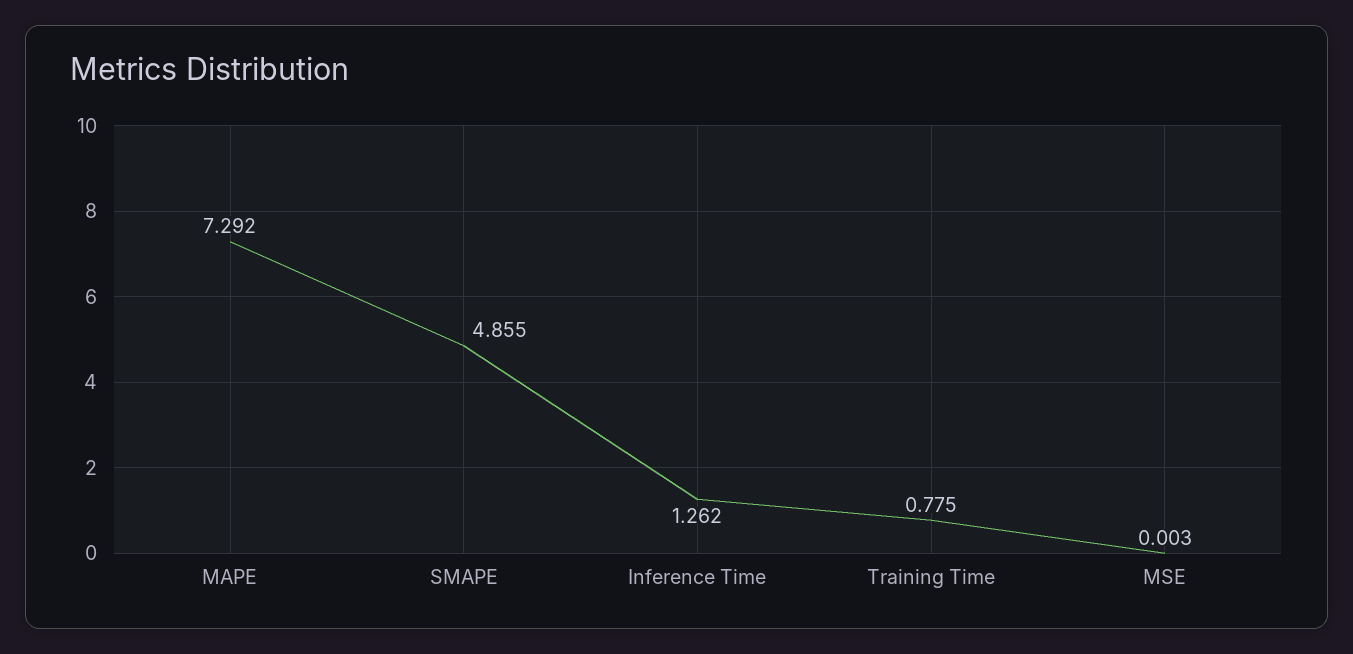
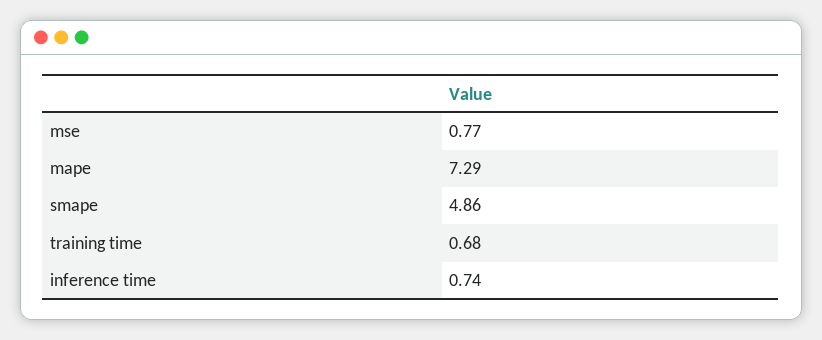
  {
    "MAPE": 7.292,
    "SMAPE": 4.855,
-   "Inference Time": 1.262,
+   "Inference Time": 0.74,
-   "Training Time": 0.775,
+   "Training Time": 0.68,
-   "MSE": 0.003
+   "MSE": 0.77
  }

